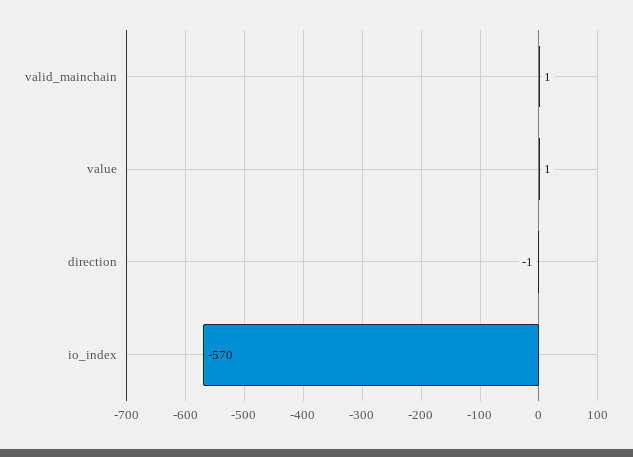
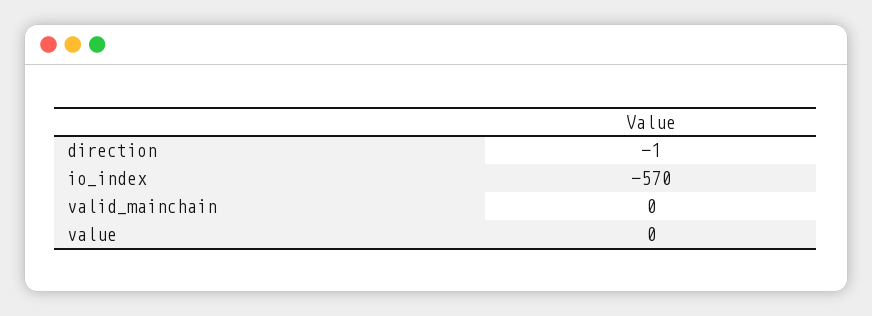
  {
-   "valid_mainchain": 1,
+   "valid_mainchain": 0,
-   "value": 1,
+   "value": 0,
    "direction": -1,
    "io_index": -570
  }

